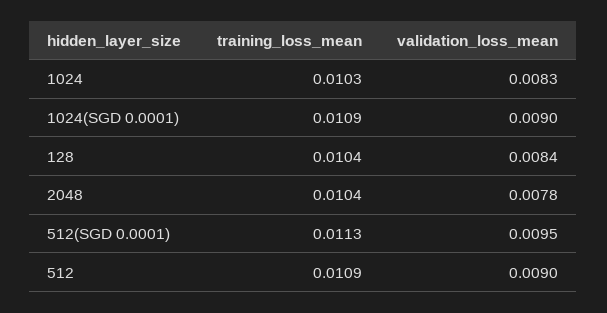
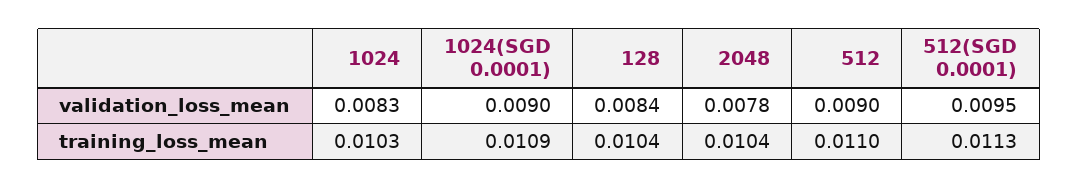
  {
    "training_loss_mean": {
      "1024": 0.0103,
      "1024(SGD 0.0001)": 0.0109,
      "128": 0.0104,
      "2048": 0.0104,
      "512(SGD 0.0001)": 0.0113,
-     "512": 0.0109
+     "512": 0.011
    },
    "validation_loss_mean": {
      "1024": 0.0083,
      "1024(SGD 0.0001)": 0.009,
      "128": 0.0084,
      "2048": 0.0078,
      "512(SGD 0.0001)": 0.0095,
      "512": 0.009
    }
  }

